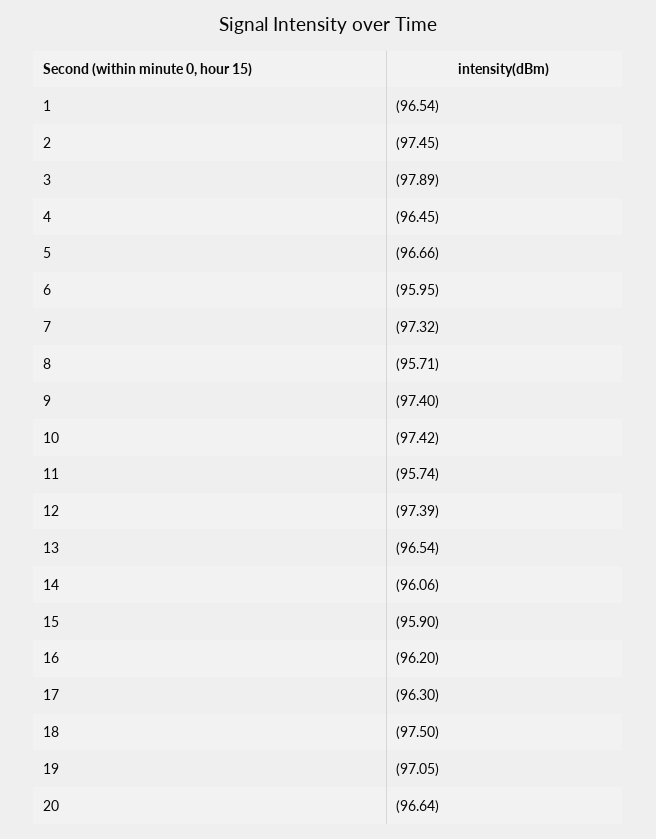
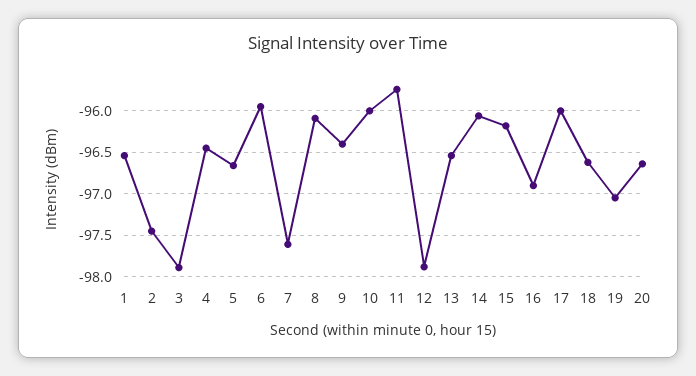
  {
    "1": -96.54,
    "2": -97.45,
    "3": -97.89,
    "4": -96.45,
    "5": -96.66,
    "6": -95.95,
-   "7": -97.32,
+   "7": -97.6,
-   "8": -95.71,
+   "8": -96.1,
-   "9": -97.4,
+   "9": -96.4,
-   "10": -97.42,
+   "10": -96,
    "11": -95.74,
-   "12": -97.39,
+   "12": -97.9,
    "13": -96.54,
    "14": -96.06,
-   "15": -95.9,
+   "15": -96.2,
-   "16": -96.2,
+   "16": -96.9,
-   "17": -96.3,
+   "17": -96,
-   "18": -97.5,
+   "18": -96.6,
    "19": -97.05,
    "20": -96.64
  }

